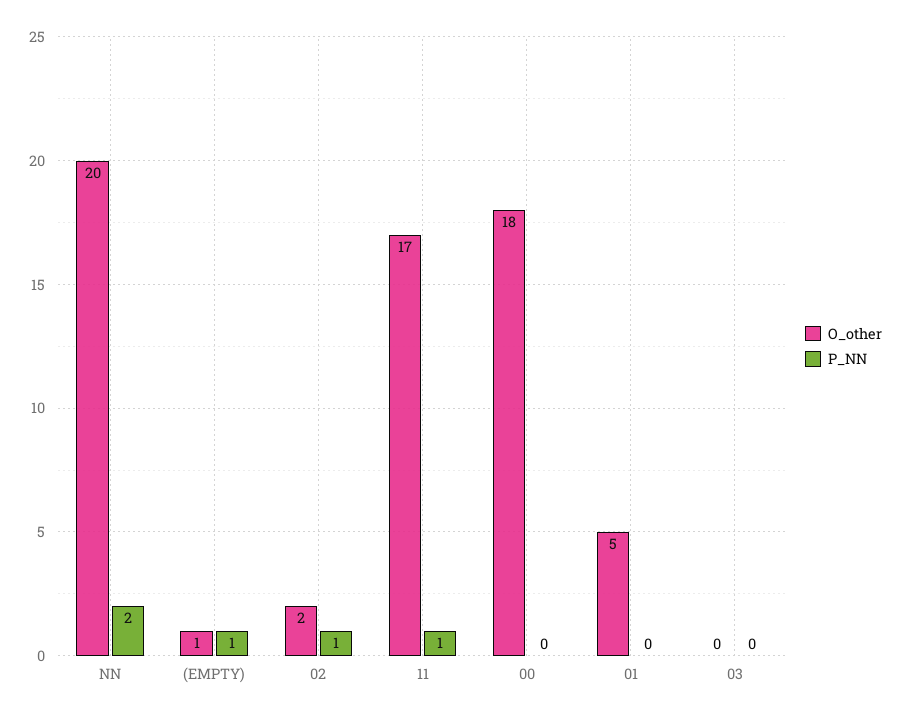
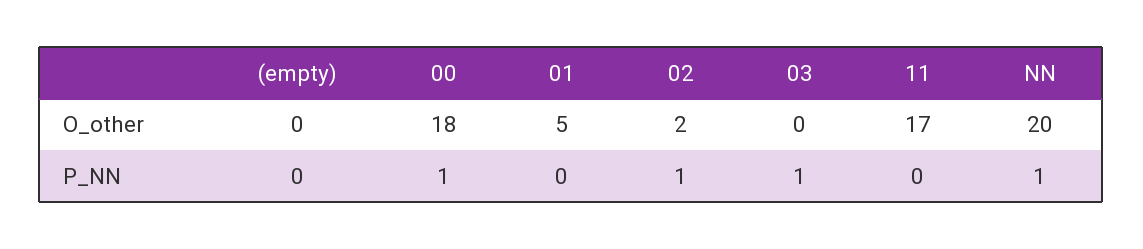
  {
    "O_other": {
      "NN": 20,
-     "(EMPTY)": 1,
+     "(EMPTY)": 0,
      "02": 2,
      "11": 17,
      "00": 18,
      "01": 5,
      "03": 0
    },
    "P_NN": {
-     "NN": 2,
+     "NN": 1,
-     "(EMPTY)": 1,
+     "(EMPTY)": 0,
      "02": 1,
-     "11": 1,
+     "11": 0,
-     "00": 0,
+     "00": 1,
      "01": 0,
-     "03": 0
+     "03": 1
    }
  }

